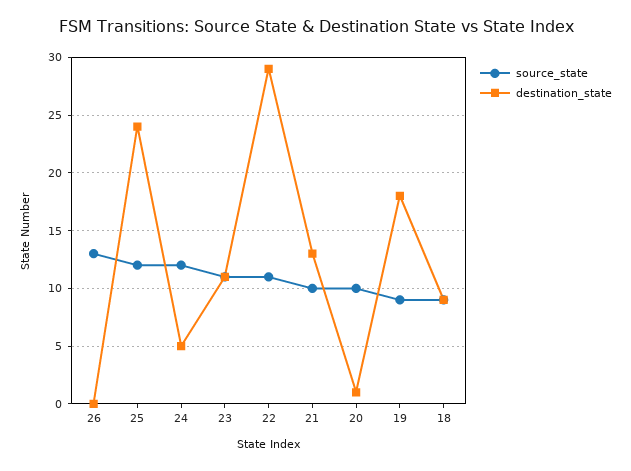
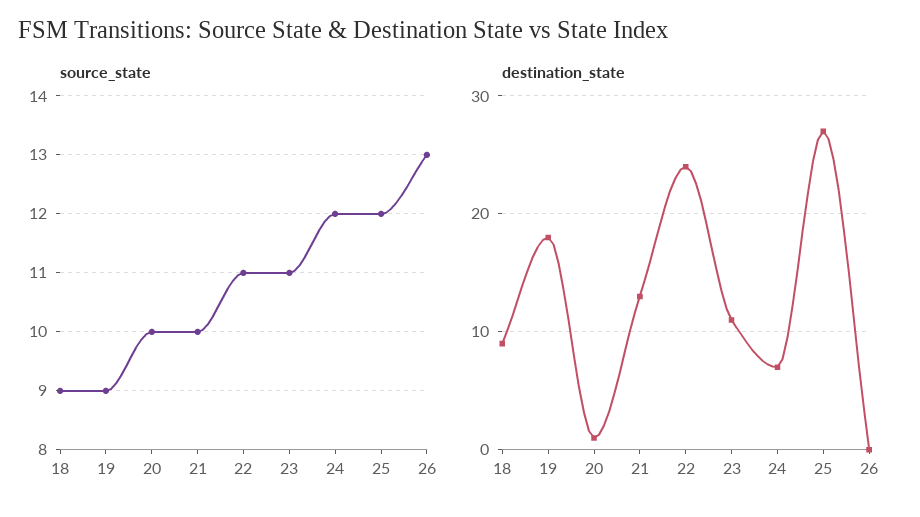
  {
    "source_state": {
      "26": 13,
      "25": 12,
      "24": 12,
      "23": 11,
      "22": 11,
      "21": 10,
      "20": 10,
      "19": 9,
      "18": 9
    },
    "destination_state": {
      "26": 0,
-     "25": 24,
+     "25": 27,
-     "24": 5,
+     "24": 7,
      "23": 11,
-     "22": 29,
+     "22": 24,
      "21": 13,
      "20": 1,
      "19": 18,
      "18": 9
    }
  }

